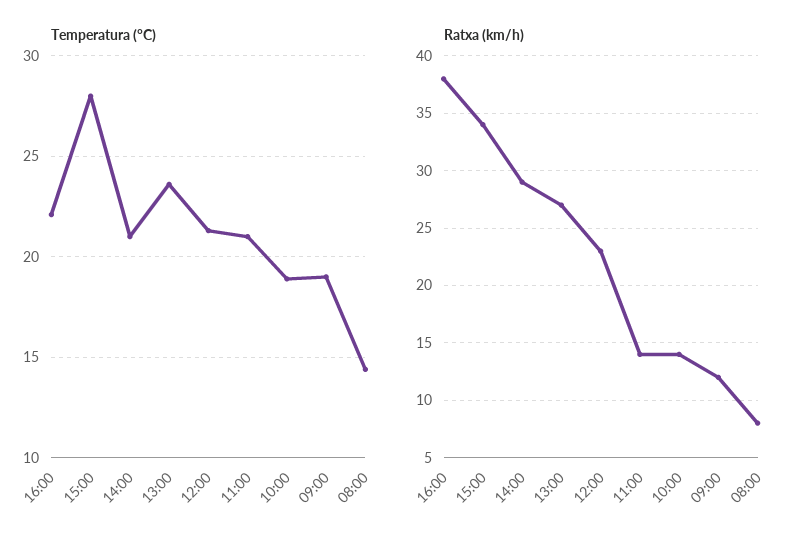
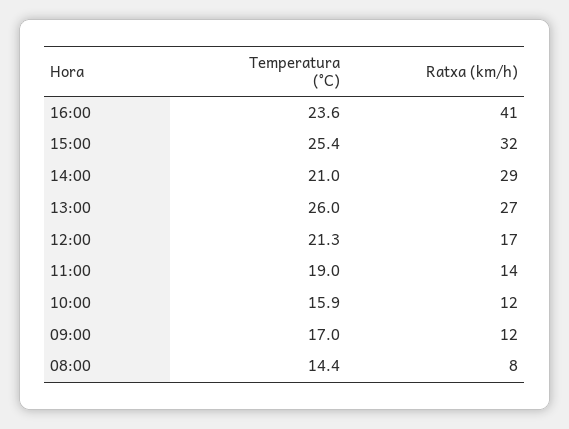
  {
    "Temperatura (°C)": {
-     "16:00": 22,
+     "16:00": 23.6,
-     "15:00": 28,
+     "15:00": 25.4,
      "14:00": 21,
-     "13:00": 23.5,
+     "13:00": 26,
      "12:00": 21.3,
-     "11:00": 21,
+     "11:00": 19,
-     "10:00": 19,
+     "10:00": 15.9,
-     "09:00": 19,
+     "09:00": 17,
      "08:00": 14.4
    },
    "Ratxa (km/h)": {
-     "16:00": 38,
+     "16:00": 41,
-     "15:00": 34,
+     "15:00": 32,
      "14:00": 29,
      "13:00": 27,
-     "12:00": 23,
+     "12:00": 17,
      "11:00": 14,
-     "10:00": 14,
+     "10:00": 12,
      "09:00": 12,
      "08:00": 8
    }
  }

